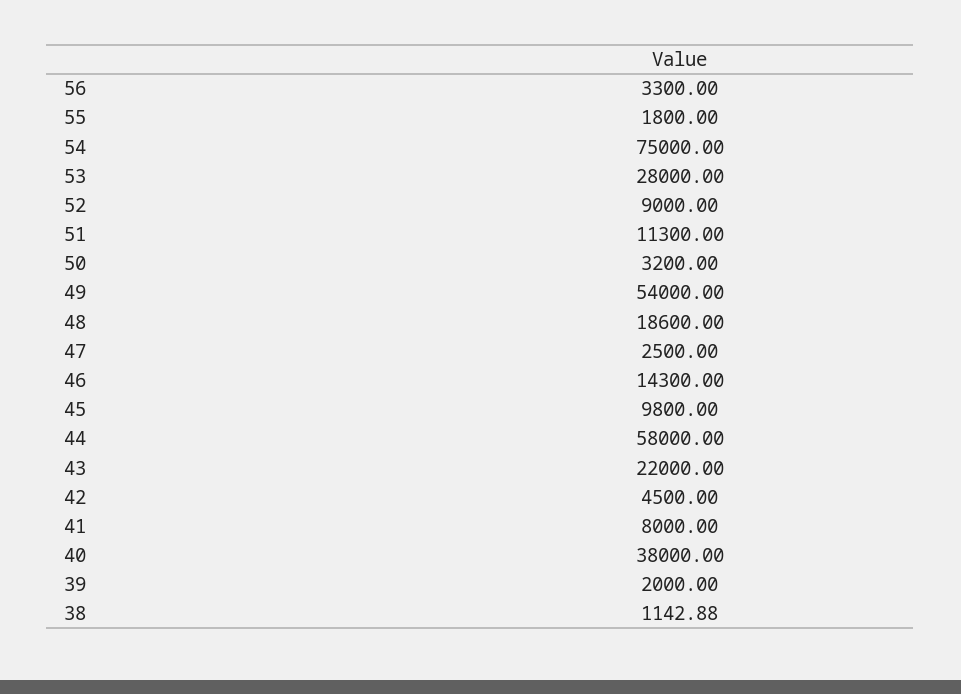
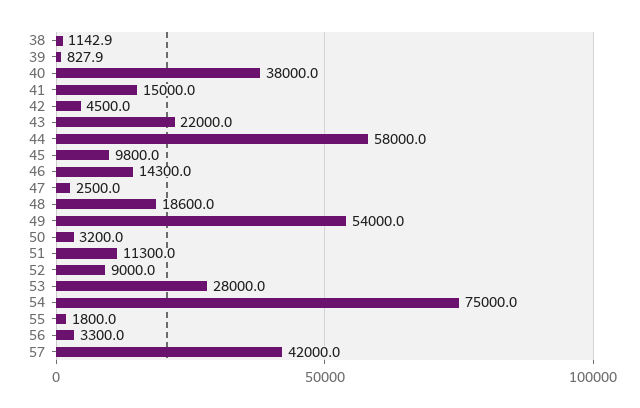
  {
    "56": 3300,
    "55": 1800,
    "54": 75000,
    "53": 28000,
    "52": 9000,
    "51": 11300,
    "50": 3200,
    "49": 54000,
    "48": 18600,
    "47": 2500,
    "46": 14300,
    "45": 9800,
    "44": 58000,
    "43": 22000,
    "42": 4500,
-   "41": 8000,
+   "41": 15000,
    "40": 38000,
-   "39": 2000,
+   "39": 827.9,
-   "38": 1142.88
+   "38": 1142.88,
+   "57": 42000
  }

